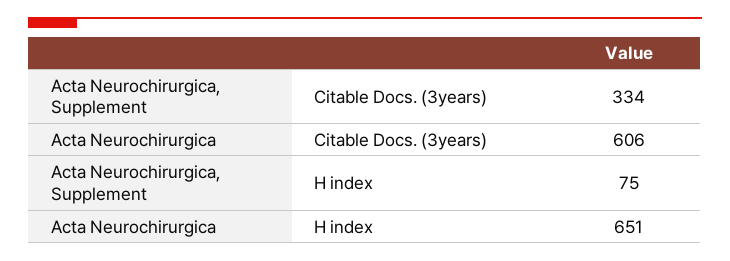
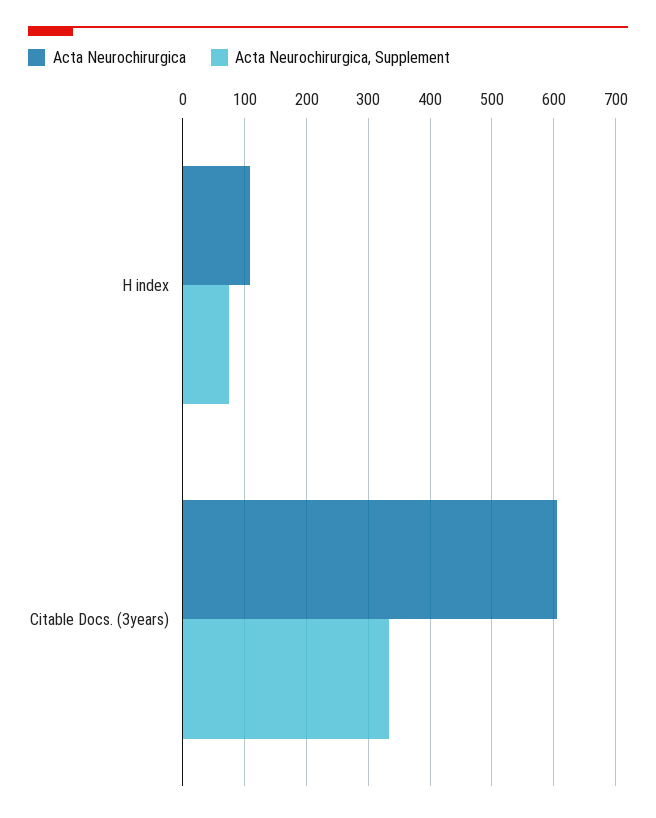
  {
    "Acta Neurochirurgica, Supplement": {
      "Citable Docs. (3years)": 334,
      "H index": 75
    },
    "Acta Neurochirurgica": {
      "Citable Docs. (3years)": 606,
-     "H index": 651
+     "H index": 110
    }
  }

